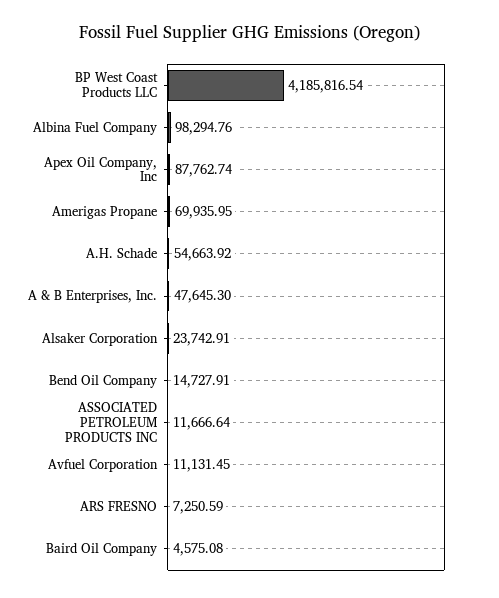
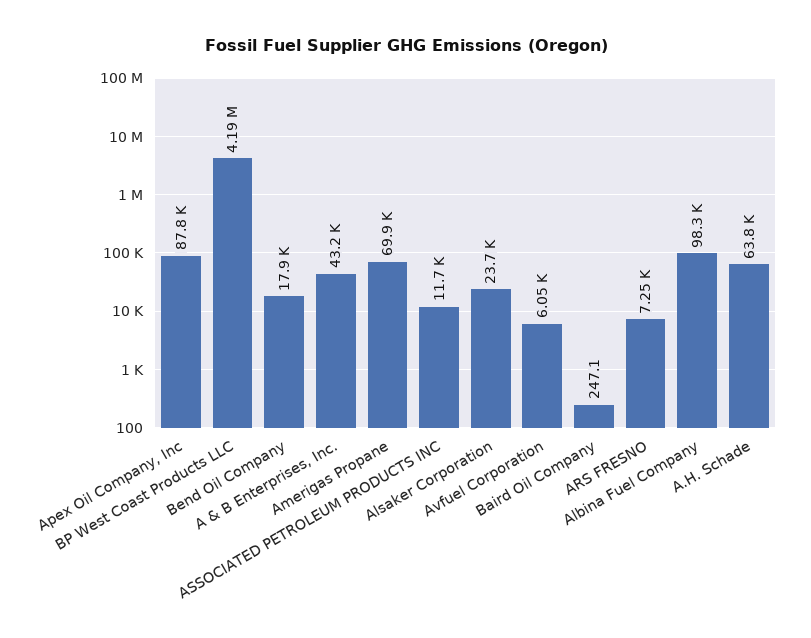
  {
    "BP West Coast Products LLC": 4185816.54,
    "Albina Fuel Company": 98294.76,
    "Apex Oil Company, Inc": 87762.74,
    "Amerigas Propane": 69935.95,
-   "A.H. Schade": 54663.92,
+   "A.H. Schade": 63800,
-   "A & B Enterprises, Inc.": 47645.3,
+   "A & B Enterprises, Inc.": 43200,
    "Alsaker Corporation": 23742.91,
-   "Bend Oil Company": 14727.91,
+   "Bend Oil Company": 17900,
    "ASSOCIATED PETROLEUM PRODUCTS INC": 11666.64,
-   "Avfuel Corporation": 11131.45,
+   "Avfuel Corporation": 6050,
    "ARS FRESNO": 7250.59,
-   "Baird Oil Company": 4575.08
+   "Baird Oil Company": 247.1
  }

